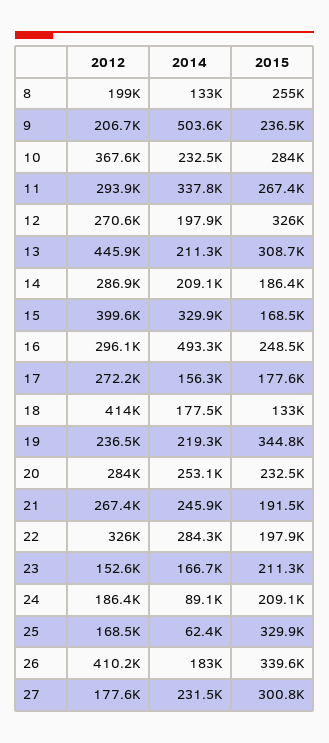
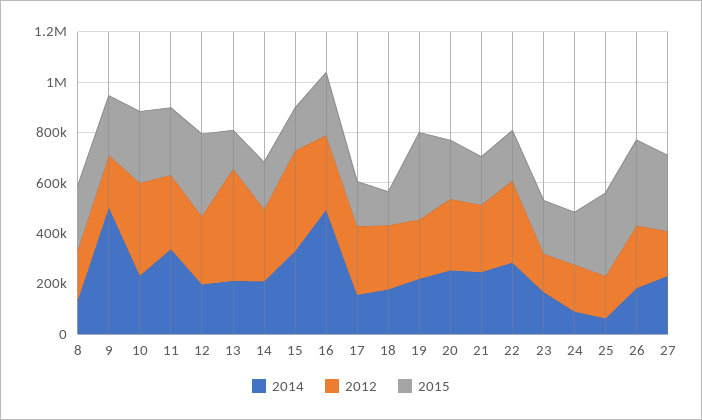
  {
    "2012": {
      "8": 199000,
      "9": 206700,
      "10": 367600,
      "11": 293900,
      "12": 270600,
      "13": 445900,
      "14": 286900,
      "15": 399600,
      "16": 296100,
      "17": 272200,
-     "18": 414000,
+     "18": 250000,
      "19": 236500,
      "20": 284000,
      "21": 267400,
      "22": 326000,
      "23": 152600,
      "24": 186400,
      "25": 168500,
-     "26": 410200,
+     "26": 250000,
      "27": 177600
    },
    "2014": {
      "8": 133000,
      "9": 503600,
      "10": 232500,
      "11": 337800,
      "12": 197900,
      "13": 211300,
      "14": 209100,
      "15": 329900,
      "16": 493300,
      "17": 156300,
      "18": 177500,
      "19": 219300,
      "20": 253100,
      "21": 245900,
      "22": 284300,
      "23": 166700,
      "24": 89100,
      "25": 62400,
      "26": 183000,
      "27": 231500
    },
    "2015": {
      "8": 255000,
      "9": 236500,
      "10": 284000,
      "11": 267400,
      "12": 326000,
-     "13": 308700,
+     "13": 150000,
      "14": 186400,
      "15": 168500,
      "16": 248500,
      "17": 177600,
      "18": 133000,
      "19": 344800,
      "20": 232500,
      "21": 191500,
      "22": 197900,
      "23": 211300,
      "24": 209100,
      "25": 329900,
      "26": 339600,
      "27": 300800
    }
  }

